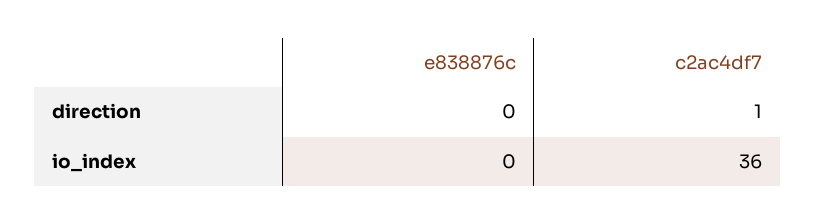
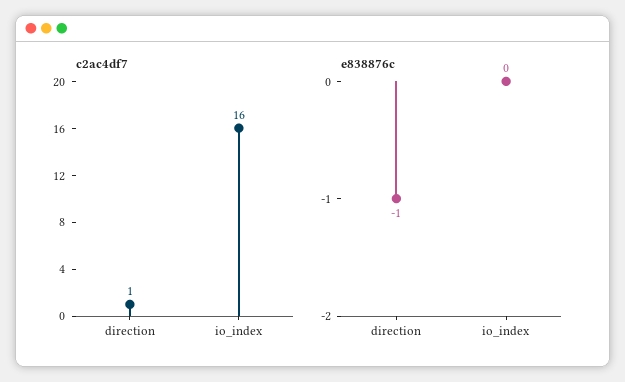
  {
    "e838876c": {
-     "direction": 0,
+     "direction": -1,
      "io_index": 0
    },
    "c2ac4df7": {
      "direction": 1,
-     "io_index": 36
+     "io_index": 16
    }
  }

